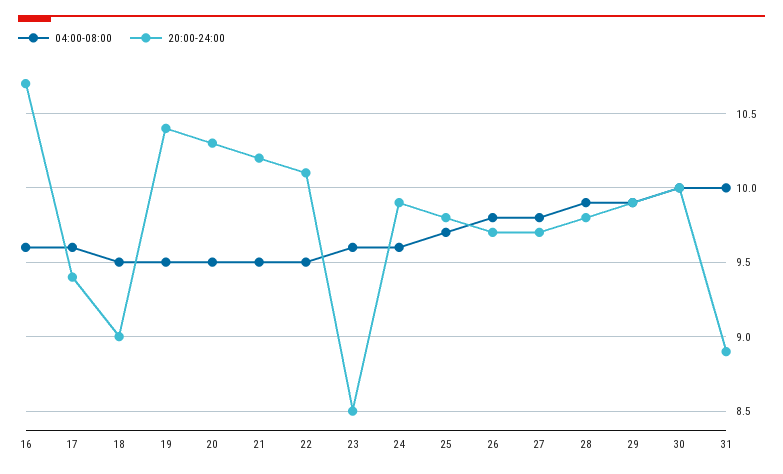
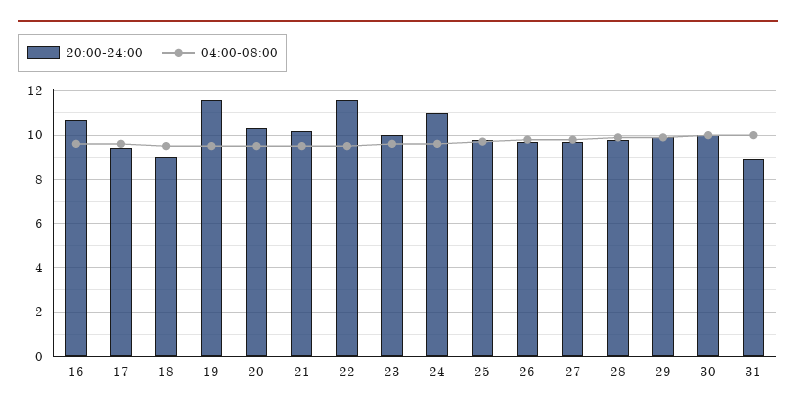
  {
    "04:00-08:00": {
      "16": 9.6,
      "17": 9.6,
      "18": 9.5,
      "19": 9.5,
      "20": 9.5,
      "21": 9.5,
      "22": 9.5,
      "23": 9.6,
      "24": 9.6,
      "25": 9.7,
      "26": 9.8,
      "27": 9.8,
      "28": 9.9,
      "29": 9.9,
      "30": 10,
      "31": 10
    },
    "20:00-24:00": {
      "16": 10.7,
      "17": 9.4,
      "18": 9,
-     "19": 10.4,
+     "19": 11.5,
      "20": 10.3,
      "21": 10.2,
-     "22": 10.1,
+     "22": 11.5,
-     "23": 8.5,
+     "23": 10,
-     "24": 9.9,
+     "24": 11,
      "25": 9.8,
      "26": 9.7,
      "27": 9.7,
      "28": 9.8,
      "29": 9.9,
      "30": 10,
      "31": 8.9
    }
  }

